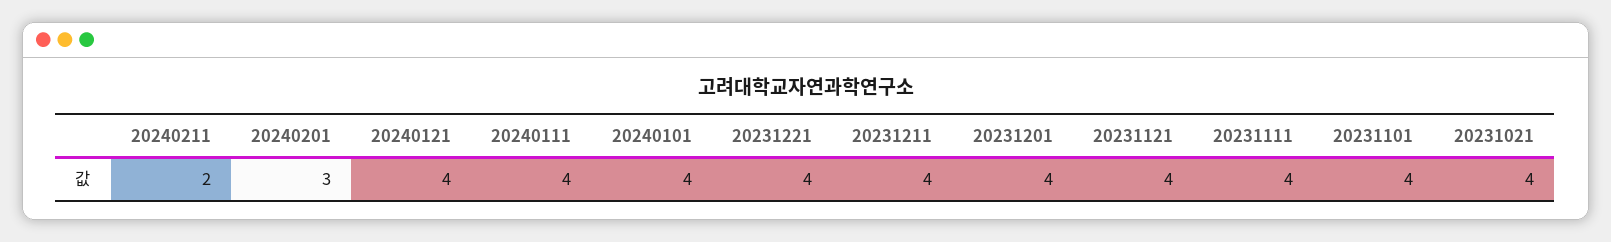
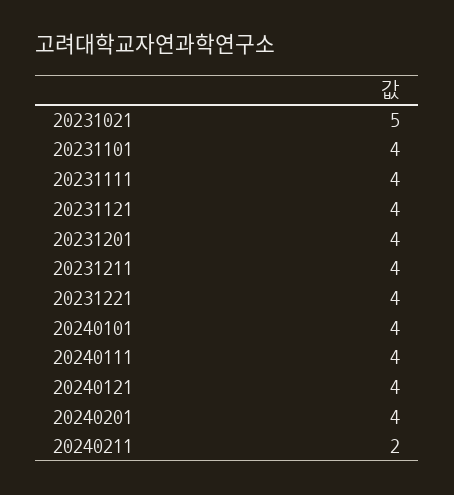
  {
    "20240211": 2,
-   "20240201": 3,
+   "20240201": 4,
    "20240121": 4,
    "20240111": 4,
    "20240101": 4,
    "20231221": 4,
    "20231211": 4,
    "20231201": 4,
    "20231121": 4,
    "20231111": 4,
    "20231101": 4,
-   "20231021": 4
+   "20231021": 5
  }

